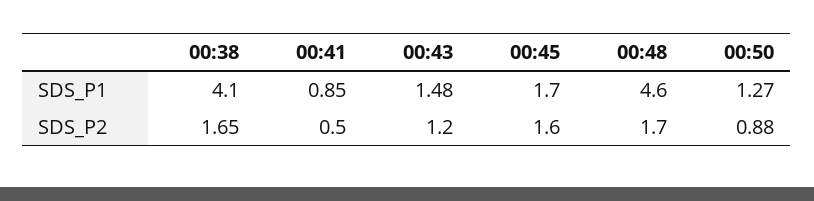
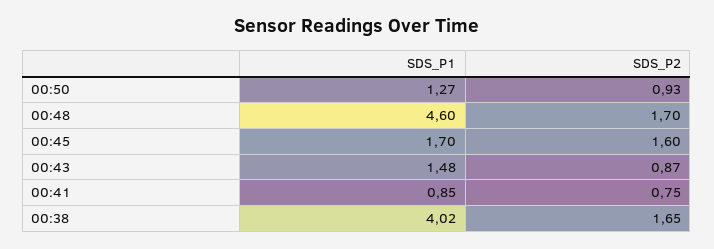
  {
    "00:38": {
-     "SDS_P1": 4.1,
+     "SDS_P1": 4.02,
      "SDS_P2": 1.65
    },
    "00:41": {
      "SDS_P1": 0.85,
-     "SDS_P2": 0.5
+     "SDS_P2": 0.75
    },
    "00:43": {
      "SDS_P1": 1.48,
-     "SDS_P2": 1.2
+     "SDS_P2": 0.87
    },
    "00:45": {
      "SDS_P1": 1.7,
      "SDS_P2": 1.6
    },
    "00:48": {
      "SDS_P1": 4.6,
      "SDS_P2": 1.7
    },
    "00:50": {
      "SDS_P1": 1.27,
-     "SDS_P2": 0.88
+     "SDS_P2": 0.93
    }
  }

